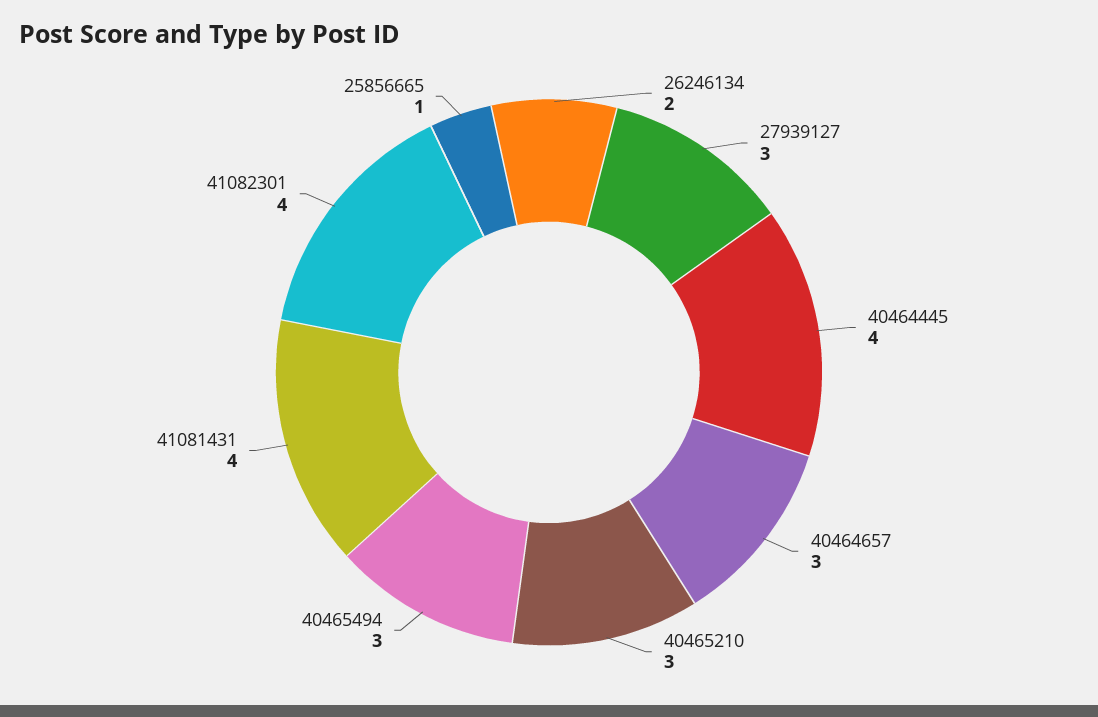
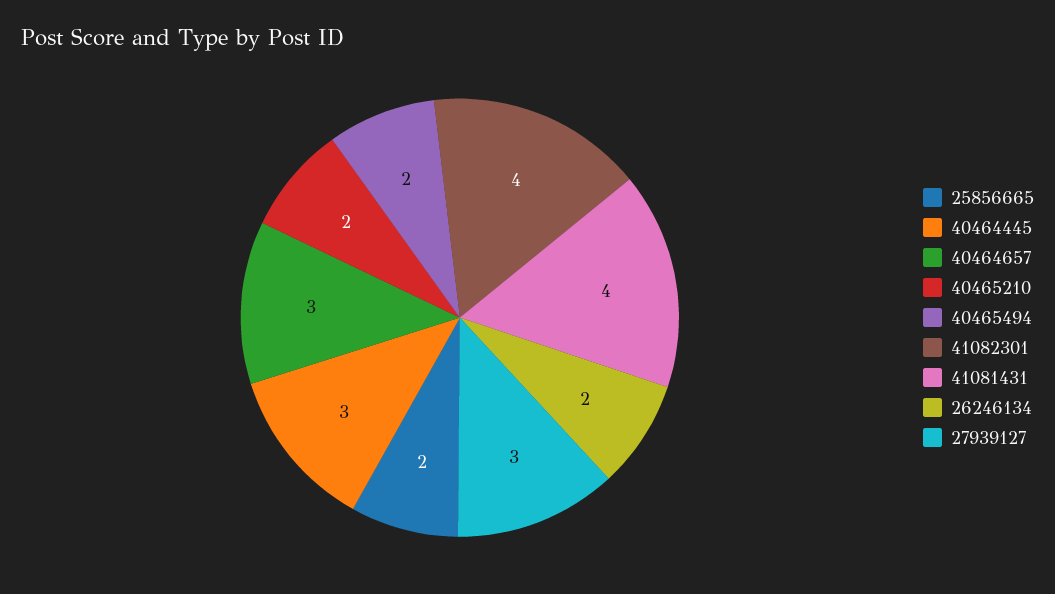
  {
    "26246134": 2,
    "27939127": 3,
-   "40464445": 4,
+   "40464445": 3,
    "40464657": 3,
-   "40465210": 3,
+   "40465210": 2,
-   "40465494": 3,
+   "40465494": 2,
    "41081431": 4,
    "41082301": 4,
-   "25856665": 1
+   "25856665": 2
  }

